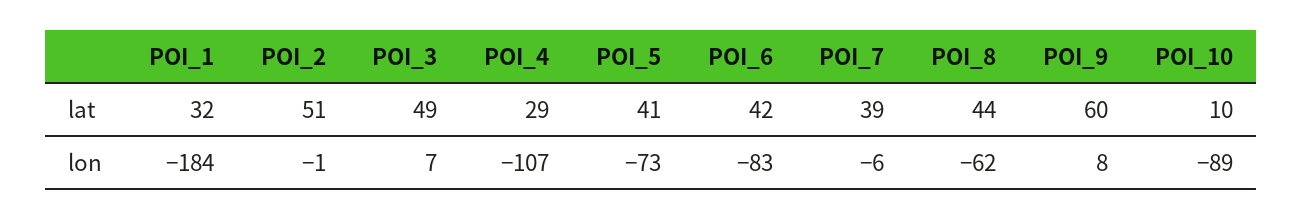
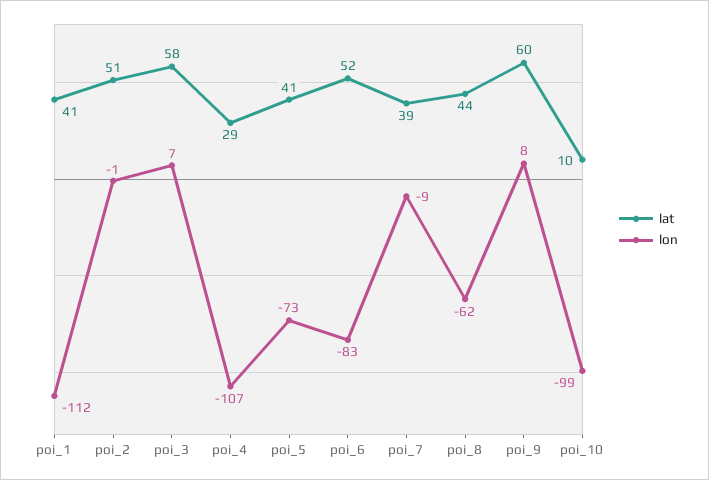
  {
    "lat": {
-     "POI_1": 32,
+     "POI_1": 41,
      "POI_2": 51,
-     "POI_3": 49,
+     "POI_3": 58,
      "POI_4": 29,
      "POI_5": 41,
-     "POI_6": 42,
+     "POI_6": 52,
      "POI_7": 39,
      "POI_8": 44,
      "POI_9": 60,
      "POI_10": 10
    },
    "lon": {
-     "POI_1": -184,
+     "POI_1": -112,
      "POI_2": -1,
      "POI_3": 7,
      "POI_4": -107,
      "POI_5": -73,
      "POI_6": -83,
-     "POI_7": -6,
+     "POI_7": -9,
      "POI_8": -62,
      "POI_9": 8,
-     "POI_10": -89
+     "POI_10": -99
    }
  }

